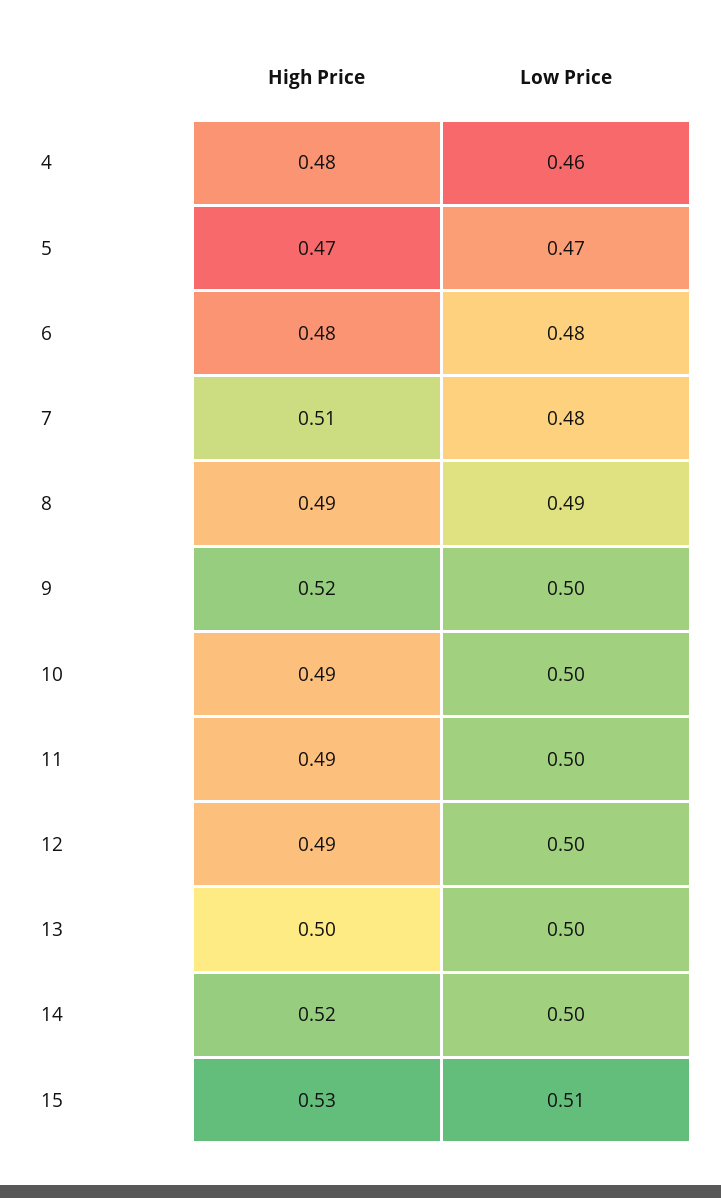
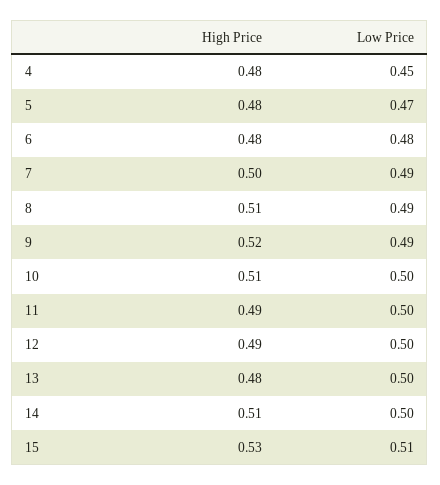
  {
    "High Price": {
      "4": 0.48,
-     "5": 0.47,
+     "5": 0.48,
      "6": 0.48,
-     "7": 0.51,
+     "7": 0.5,
-     "8": 0.49,
+     "8": 0.51,
      "9": 0.52,
-     "10": 0.49,
+     "10": 0.51,
      "11": 0.49,
      "12": 0.49,
-     "13": 0.5,
+     "13": 0.48,
-     "14": 0.52,
+     "14": 0.51,
      "15": 0.53
    },
    "Low Price": {
-     "4": 0.46,
+     "4": 0.45,
      "5": 0.47,
      "6": 0.48,
-     "7": 0.48,
+     "7": 0.49,
      "8": 0.49,
-     "9": 0.5,
+     "9": 0.49,
      "10": 0.5,
      "11": 0.5,
      "12": 0.5,
      "13": 0.5,
      "14": 0.5,
      "15": 0.51
    }
  }

